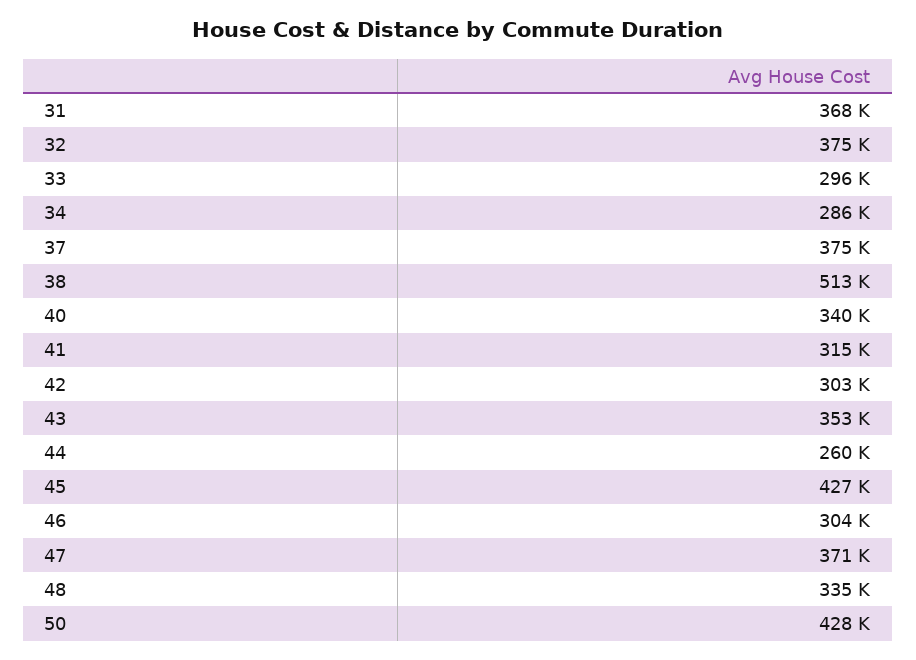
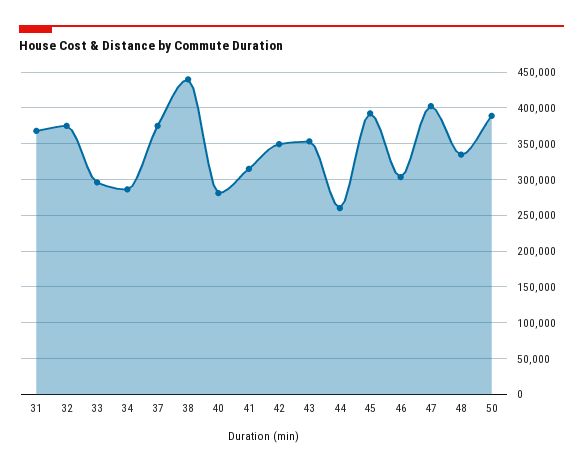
  {
    "31": 368000,
    "32": 375000,
    "33": 296000,
    "34": 286000,
    "37": 375000,
-   "38": 513000,
+   "38": 440000,
-   "40": 340000,
+   "40": 280000,
    "41": 315000,
-   "42": 303000,
+   "42": 350000,
    "43": 353000,
    "44": 260000,
-   "45": 427000,
+   "45": 390000,
    "46": 304000,
-   "47": 371000,
+   "47": 400000,
    "48": 335000,
-   "50": 428000
+   "50": 390000
  }

